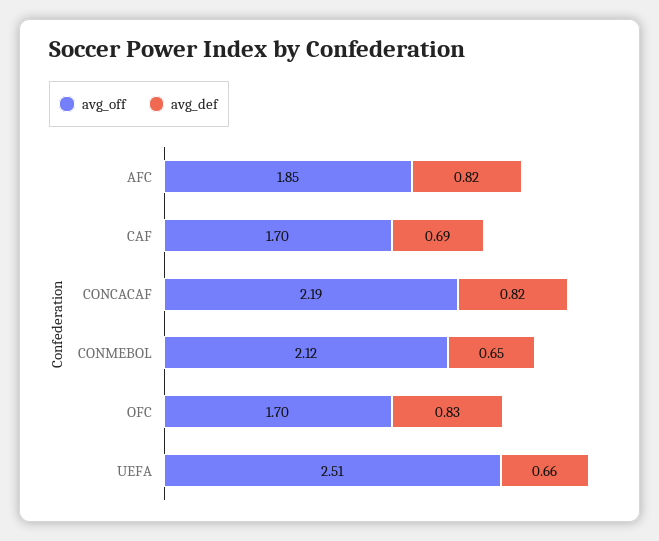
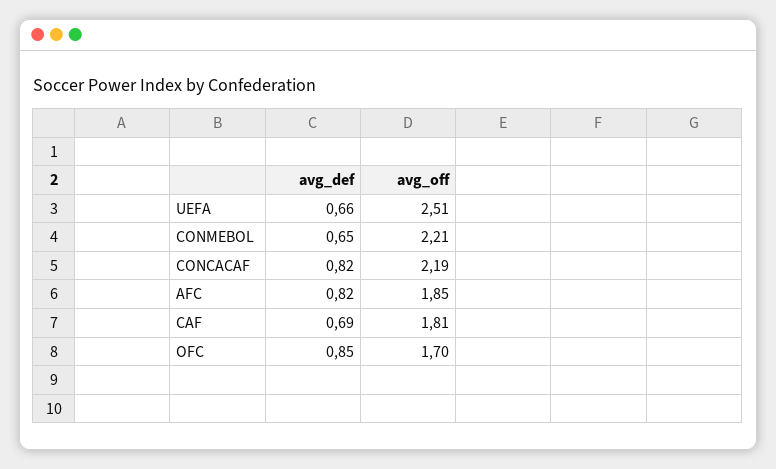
  {
    "avg_off": {
      "AFC": 1.85,
-     "CAF": 1.7,
+     "CAF": 1.81,
      "CONCACAF": 2.19,
-     "CONMEBOL": 2.12,
+     "CONMEBOL": 2.21,
      "OFC": 1.7,
      "UEFA": 2.51
    },
    "avg_def": {
      "AFC": 0.82,
      "CAF": 0.69,
      "CONCACAF": 0.82,
      "CONMEBOL": 0.65,
-     "OFC": 0.83,
+     "OFC": 0.85,
      "UEFA": 0.66
    }
  }

